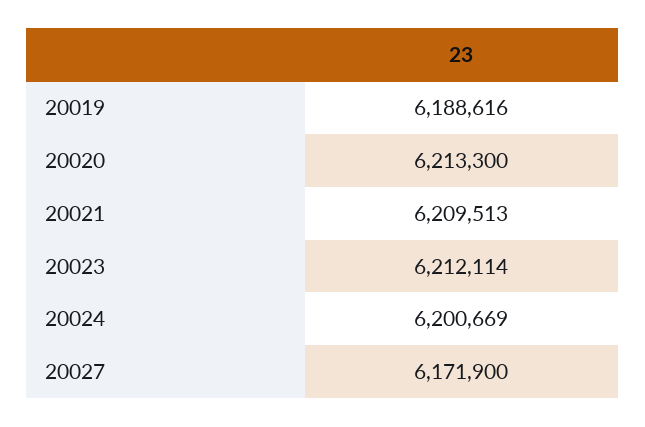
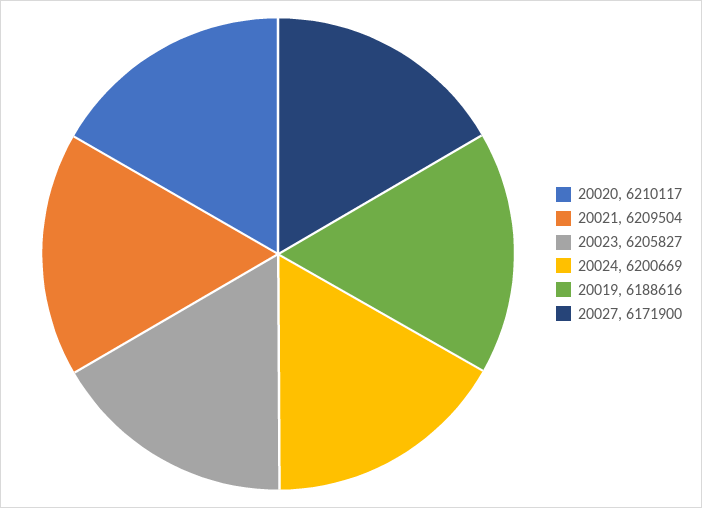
  {
    "20019": 6188616,
-   "20020": 6213300,
+   "20020": 6210117,
-   "20021": 6209513,
+   "20021": 6209504,
-   "20023": 6212114,
+   "20023": 6205827,
    "20024": 6200669,
    "20027": 6171900
  }

